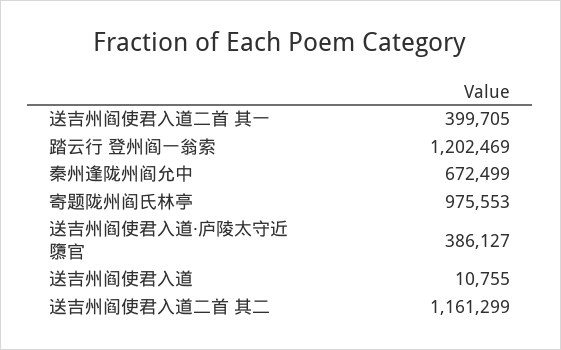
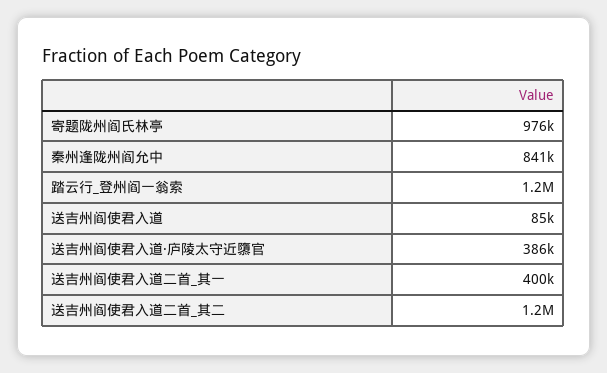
  {
    "送吉州阎使君入道二首 其一": 399705,
    "踏云行 登州阎一翁索": 1202469,
-   "秦州逢陇州阎允中": 672499,
+   "秦州逢陇州阎允中": 841000,
    "寄题陇州阎氏林亭": 975553,
    "送吉州阎使君入道·庐陵太守近隳官": 386127,
-   "送吉州阎使君入道": 10755,
+   "送吉州阎使君入道": 85000,
    "送吉州阎使君入道二首 其二": 1161299
  }

